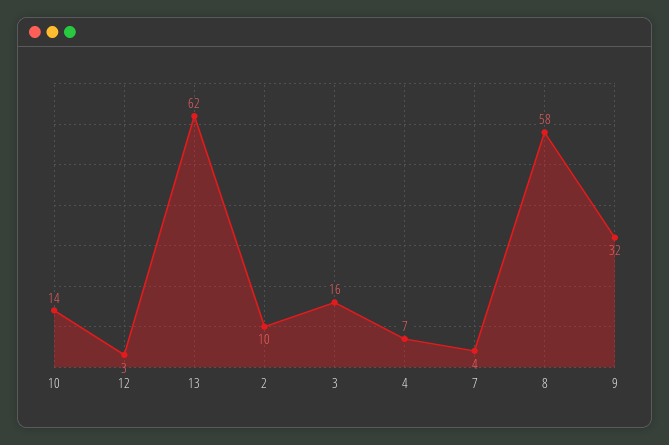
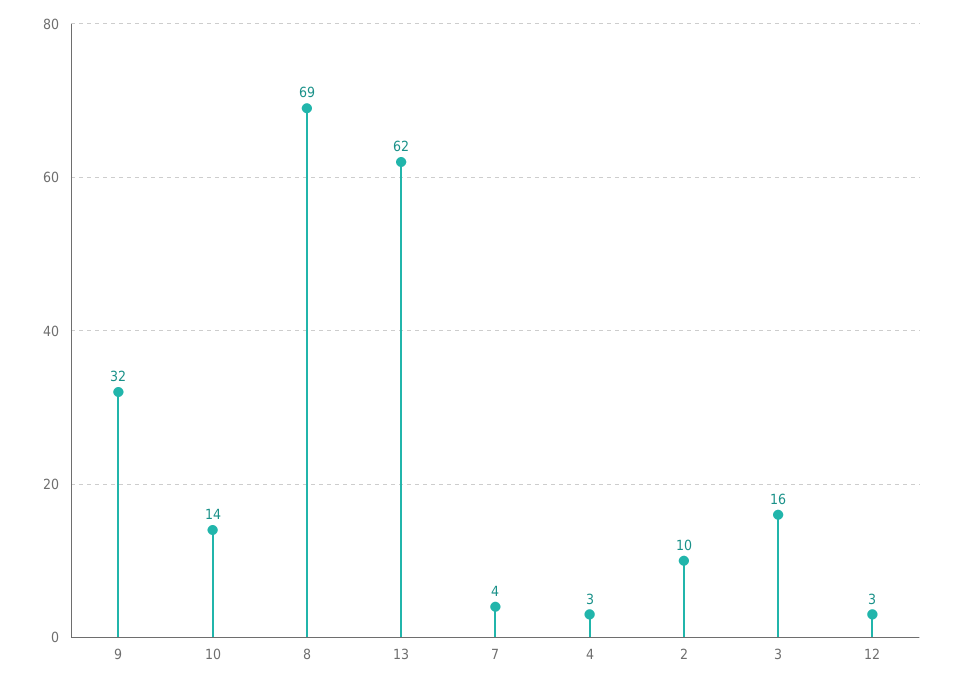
  {
    "10": 14,
    "12": 3,
    "13": 62,
    "2": 10,
    "3": 16,
-   "4": 7,
+   "4": 3,
    "7": 4,
-   "8": 58,
+   "8": 69,
    "9": 32
  }

